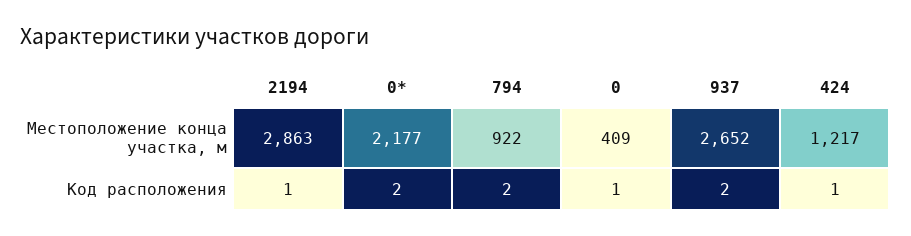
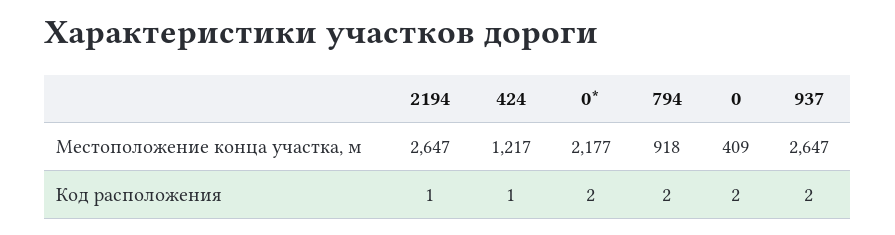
  {
    "2194": {
-     "Местоположение конца участка, м": 2863,
+     "Местоположение конца участка, м": 2647,
      "Код расположения": 1
    },
    "0*": {
      "Местоположение конца участка, м": 2177,
      "Код расположения": 2
    },
    "794": {
-     "Местоположение конца участка, м": 922,
+     "Местоположение конца участка, м": 918,
      "Код расположения": 2
    },
    "0": {
      "Местоположение конца участка, м": 409,
-     "Код расположения": 1
+     "Код расположения": 2
    },
    "937": {
-     "Местоположение конца участка, м": 2652,
+     "Местоположение конца участка, м": 2647,
      "Код расположения": 2
    },
    "424": {
      "Местоположение конца участка, м": 1217,
      "Код расположения": 1
    }
  }

